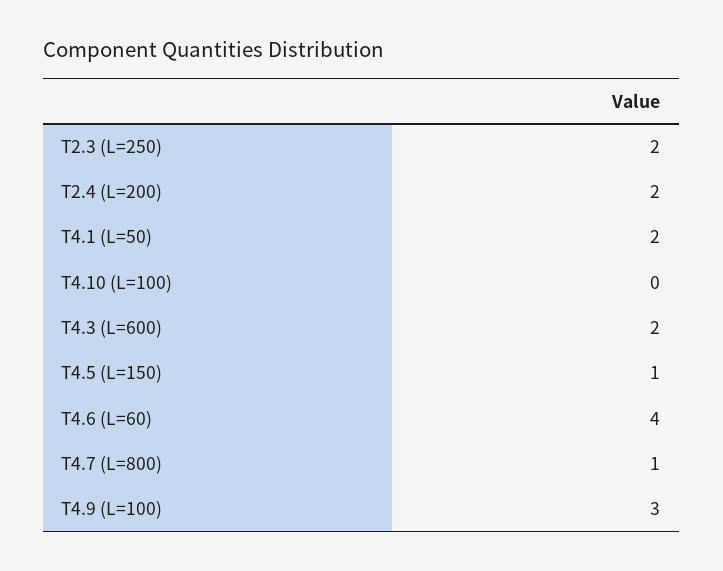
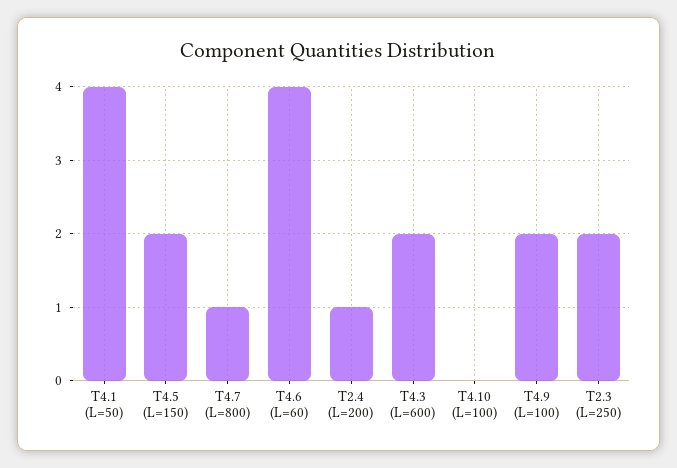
  {
    "T2.3 (L=250)": 2,
-   "T2.4 (L=200)": 2,
+   "T2.4 (L=200)": 1,
-   "T4.1 (L=50)": 2,
+   "T4.1 (L=50)": 4,
    "T4.10 (L=100)": 0,
    "T4.3 (L=600)": 2,
-   "T4.5 (L=150)": 1,
+   "T4.5 (L=150)": 2,
    "T4.6 (L=60)": 4,
    "T4.7 (L=800)": 1,
-   "T4.9 (L=100)": 3
+   "T4.9 (L=100)": 2
  }

